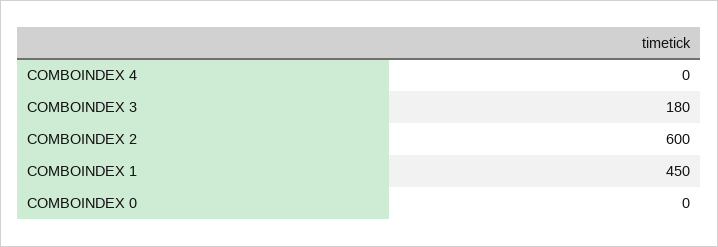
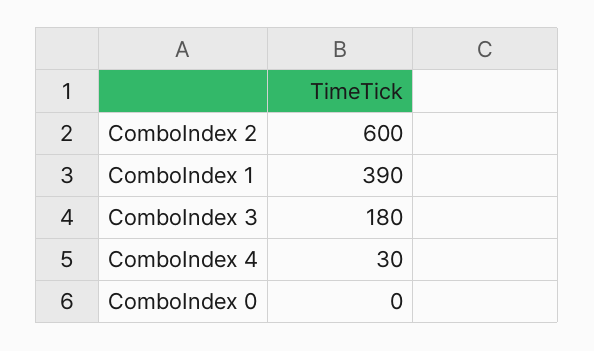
  {
-   "COMBOINDEX 4": 0,
+   "COMBOINDEX 4": 30,
    "COMBOINDEX 3": 180,
    "COMBOINDEX 2": 600,
-   "COMBOINDEX 1": 450,
+   "COMBOINDEX 1": 390,
    "COMBOINDEX 0": 0
  }

